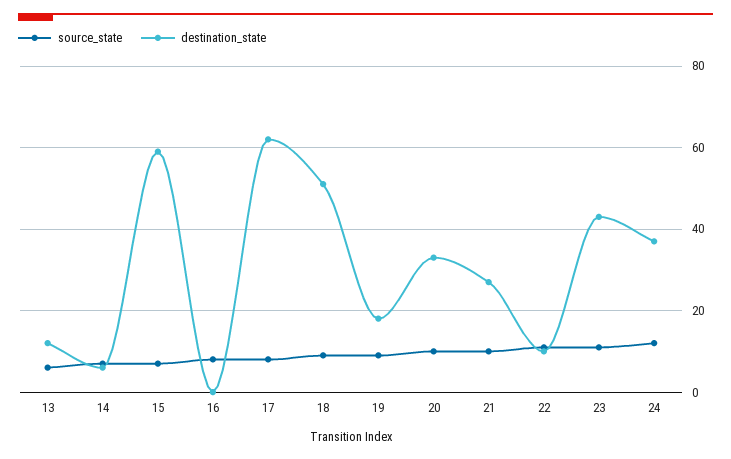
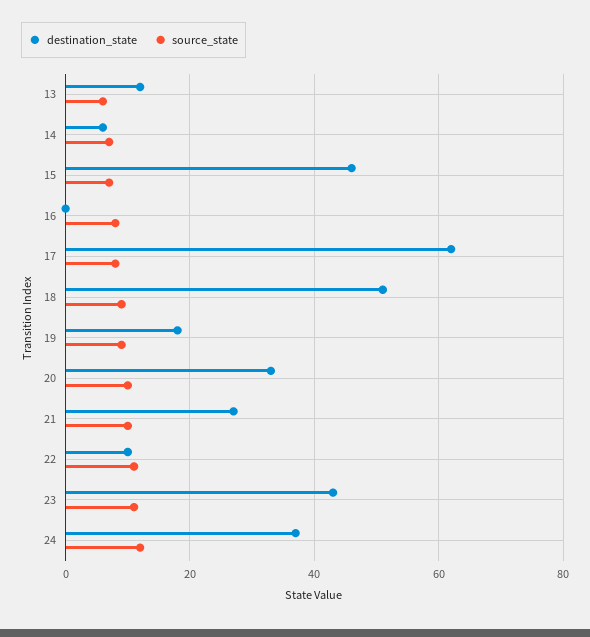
  {
    "source_state": {
      "13": 5,
      "14": 5,
      "15": 5,
      "16": 10,
      "17": 10,
      "18": 10,
      "19": 10,
      "20": 10,
      "21": 10,
      "22": 10,
      "23": 10,
      "24": 10
    },
    "destination_state": {
      "13": 10,
      "14": 5,
-     "15": 60,
+     "15": 45,
      "16": 0,
      "17": 60,
      "18": 50,
      "19": 20,
      "20": 35,
      "21": 25,
      "22": 10,
      "23": 45,
      "24": 35
    }
  }

